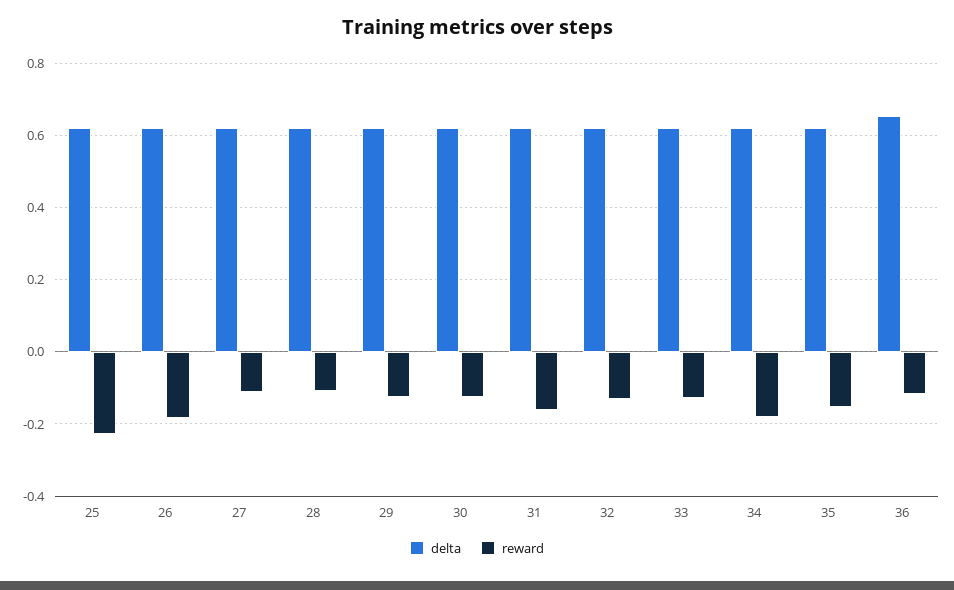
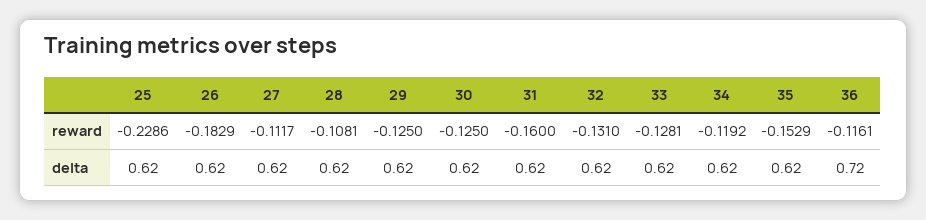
  {
    "delta": {
      "25": 0.62,
      "26": 0.62,
      "27": 0.62,
      "28": 0.62,
      "29": 0.62,
      "30": 0.62,
      "31": 0.62,
      "32": 0.62,
      "33": 0.62,
      "34": 0.62,
      "35": 0.62,
-     "36": 0.66
+     "36": 0.72
    },
    "reward": {
      "25": -0.2286,
      "26": -0.1829,
      "27": -0.1117,
      "28": -0.1081,
      "29": -0.125,
      "30": -0.125,
      "31": -0.16,
      "32": -0.131,
      "33": -0.1281,
-     "34": -0.18,
+     "34": -0.1192,
      "35": -0.1529,
      "36": -0.1161
    }
  }

